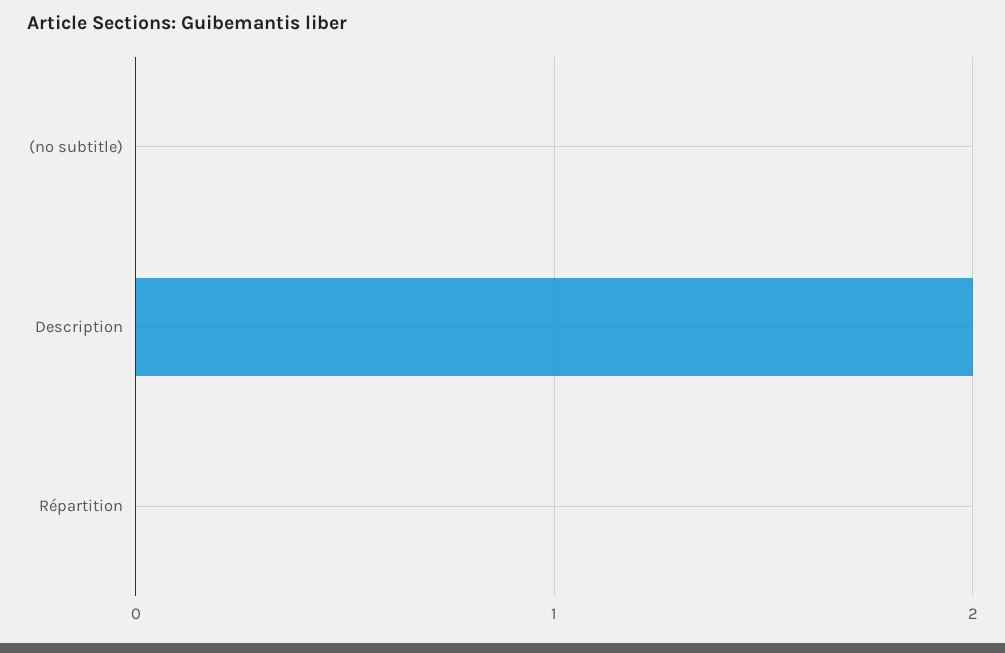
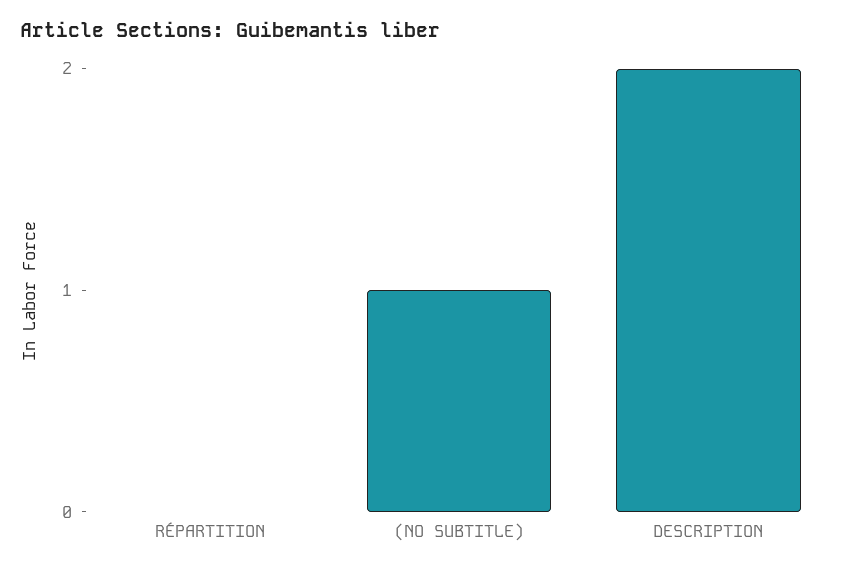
  {
-   "(no subtitle)": 0,
+   "(no subtitle)": 1,
    "Description": 2,
    "Répartition": 0
  }

